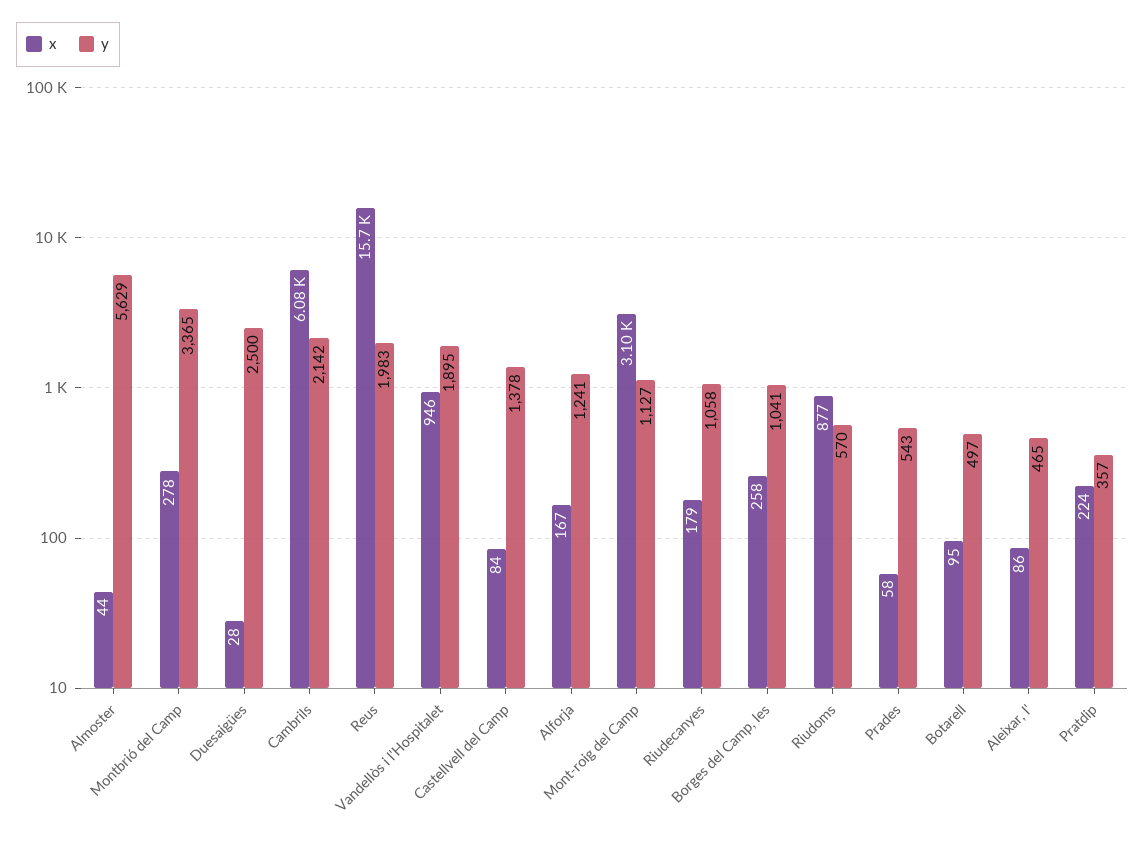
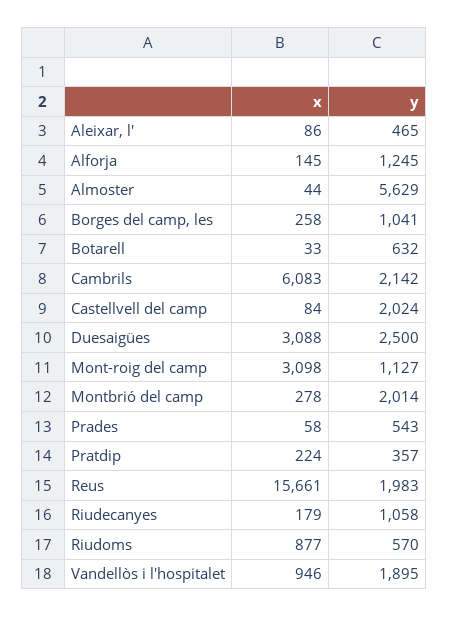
  {
    "x": {
      "Almoster": 44,
      "Montbrió del Camp": 278,
-     "Duesaigües": 28,
+     "Duesaigües": 3088,
      "Cambrils": 6083,
      "Reus": 15661,
      "Vandellòs i l'Hospitalet": 946,
      "Castellvell del Camp": 84,
-     "Alforja": 167,
+     "Alforja": 145,
      "Mont-roig del Camp": 3098,
      "Riudecanyes": 179,
      "Borges del Camp, les": 258,
      "Riudoms": 877,
      "Prades": 58,
-     "Botarell": 95,
+     "Botarell": 33,
      "Aleixar, l'": 86,
      "Pratdip": 224
    },
    "y": {
      "Almoster": 5629,
-     "Montbrió del Camp": 3365,
+     "Montbrió del Camp": 2014,
      "Duesaigües": 2500,
      "Cambrils": 2142,
      "Reus": 1983,
      "Vandellòs i l'Hospitalet": 1895,
-     "Castellvell del Camp": 1378,
+     "Castellvell del Camp": 2024,
-     "Alforja": 1241,
+     "Alforja": 1245,
      "Mont-roig del Camp": 1127,
      "Riudecanyes": 1058,
      "Borges del Camp, les": 1041,
      "Riudoms": 570,
      "Prades": 543,
-     "Botarell": 497,
+     "Botarell": 632,
      "Aleixar, l'": 465,
      "Pratdip": 357
    }
  }

